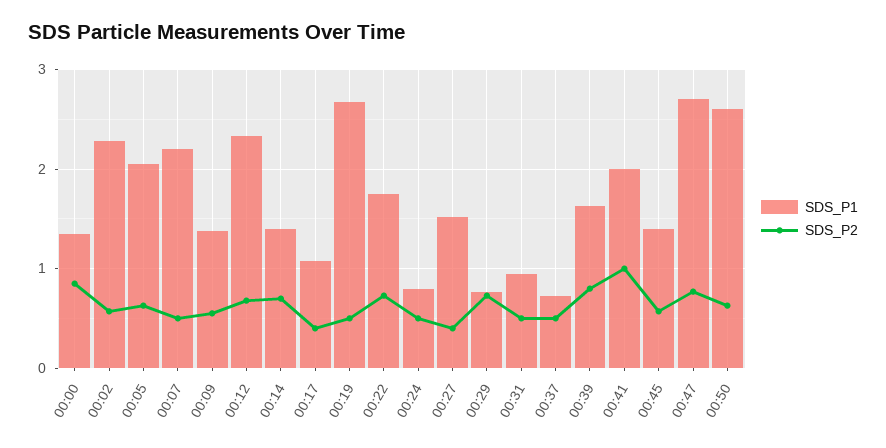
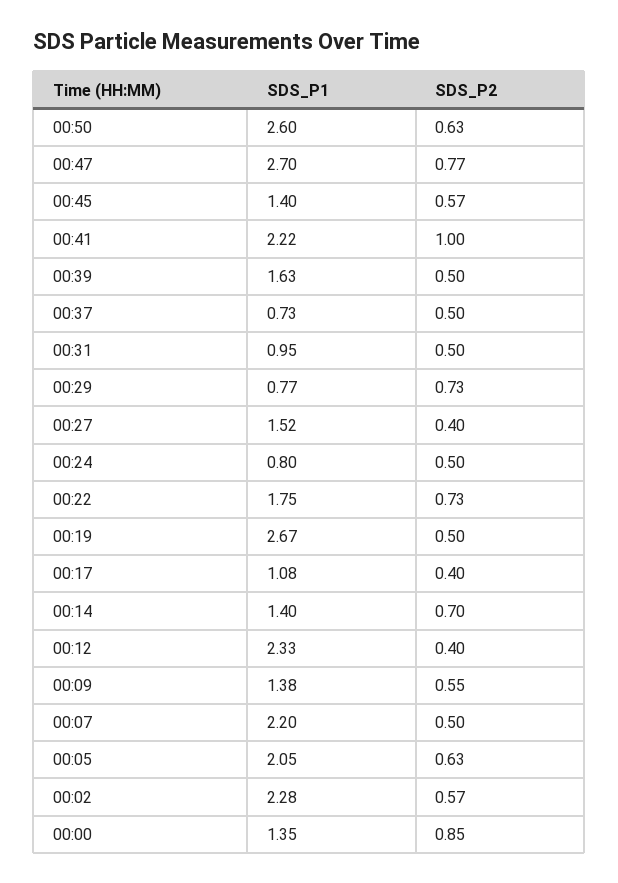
  {
    "SDS_P1": {
      "00:00": 1.35,
      "00:02": 2.28,
      "00:05": 2.05,
      "00:07": 2.2,
      "00:09": 1.38,
      "00:12": 2.33,
      "00:14": 1.4,
      "00:17": 1.08,
      "00:19": 2.67,
      "00:22": 1.75,
      "00:24": 0.8,
      "00:27": 1.52,
      "00:29": 0.77,
      "00:31": 0.95,
      "00:37": 0.73,
      "00:39": 1.63,
-     "00:41": 2,
+     "00:41": 2.22,
      "00:45": 1.4,
      "00:47": 2.7,
      "00:50": 2.6
    },
    "SDS_P2": {
      "00:00": 0.85,
      "00:02": 0.57,
      "00:05": 0.63,
      "00:07": 0.5,
      "00:09": 0.55,
-     "00:12": 0.7,
+     "00:12": 0.4,
      "00:14": 0.7,
      "00:17": 0.4,
      "00:19": 0.5,
      "00:22": 0.73,
      "00:24": 0.5,
      "00:27": 0.4,
      "00:29": 0.73,
      "00:31": 0.5,
      "00:37": 0.5,
-     "00:39": 0.8,
+     "00:39": 0.5,
      "00:41": 1,
      "00:45": 0.57,
      "00:47": 0.77,
      "00:50": 0.63
    }
  }

